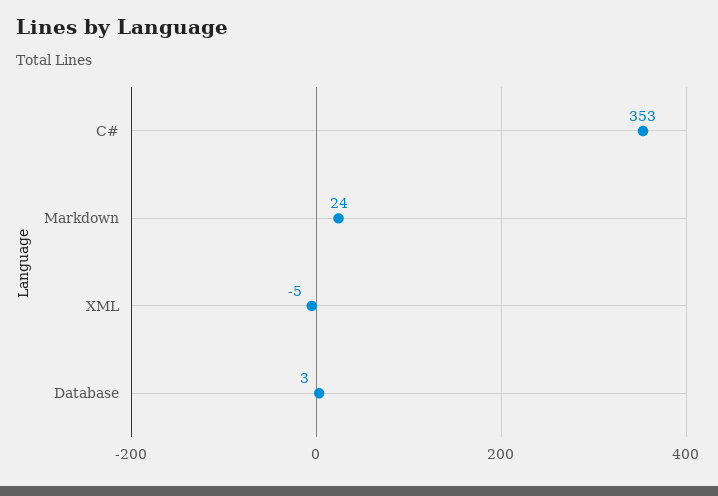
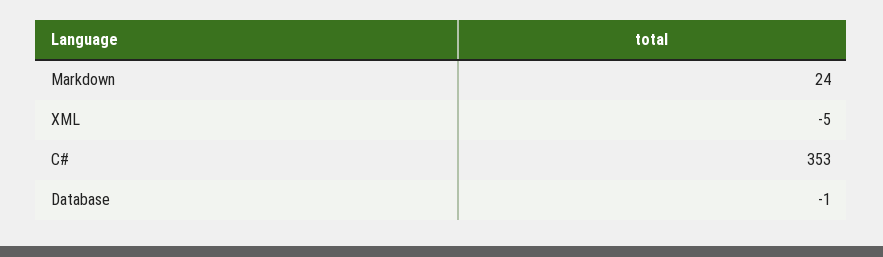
  {
    "C#": 353,
    "Markdown": 24,
    "XML": -5,
-   "Database": 3
+   "Database": -1
  }

